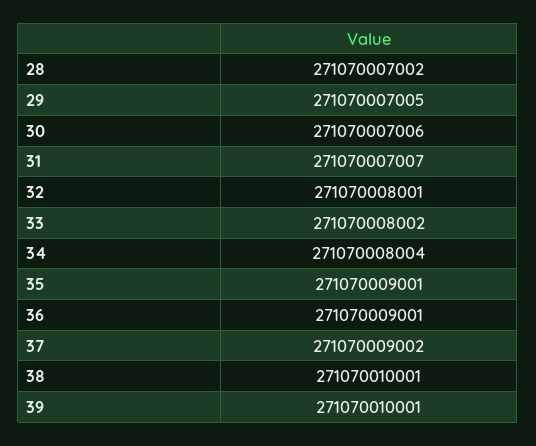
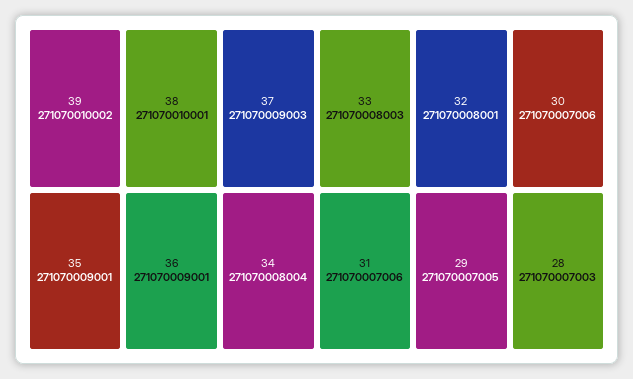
  {
-   "28": 271070007002,
+   "28": 271070007003,
    "29": 271070007005,
    "30": 271070007006,
-   "31": 271070007007,
+   "31": 271070007006,
    "32": 271070008001,
-   "33": 271070008002,
+   "33": 271070008003,
    "34": 271070008004,
    "35": 271070009001,
    "36": 271070009001,
-   "37": 271070009002,
+   "37": 271070009003,
    "38": 271070010001,
-   "39": 271070010001
+   "39": 271070010002
  }

